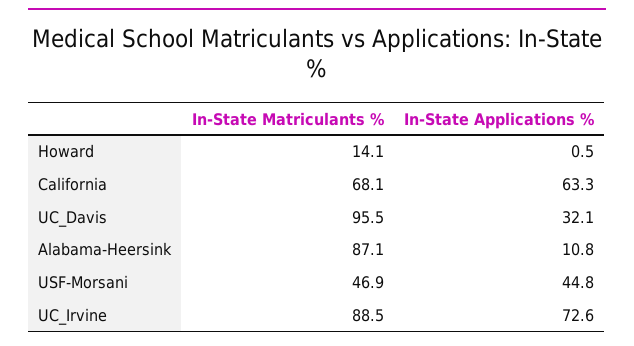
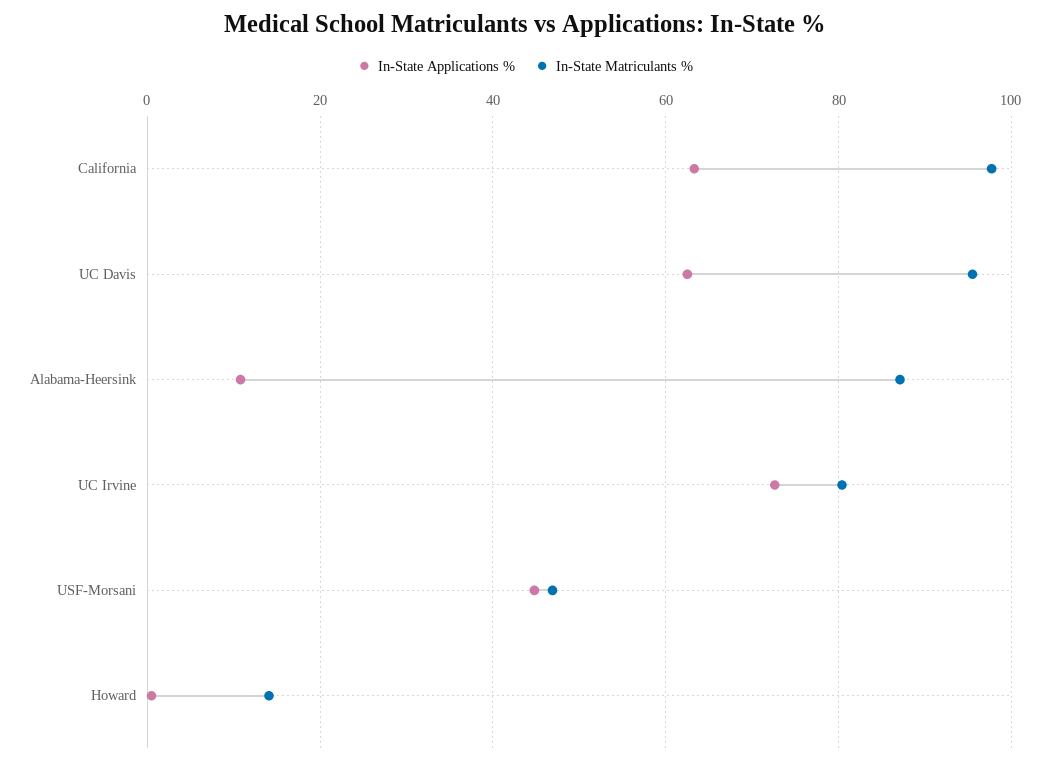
  {
    "In-State Matriculants %": {
      "Howard": 14.1,
-     "California": 68.1,
+     "California": 98,
      "UC_Davis": 95.5,
      "Alabama-Heersink": 87.1,
      "USF-Morsani": 46.9,
-     "UC_Irvine": 88.5
+     "UC_Irvine": 80
    },
    "In-State Applications %": {
      "Howard": 0.5,
      "California": 63.3,
-     "UC_Davis": 32.1,
+     "UC_Davis": 62,
      "Alabama-Heersink": 10.8,
      "USF-Morsani": 44.8,
      "UC_Irvine": 72.6
    }
  }

